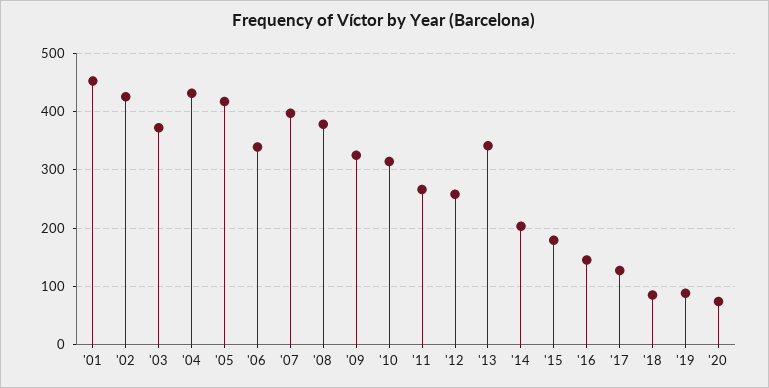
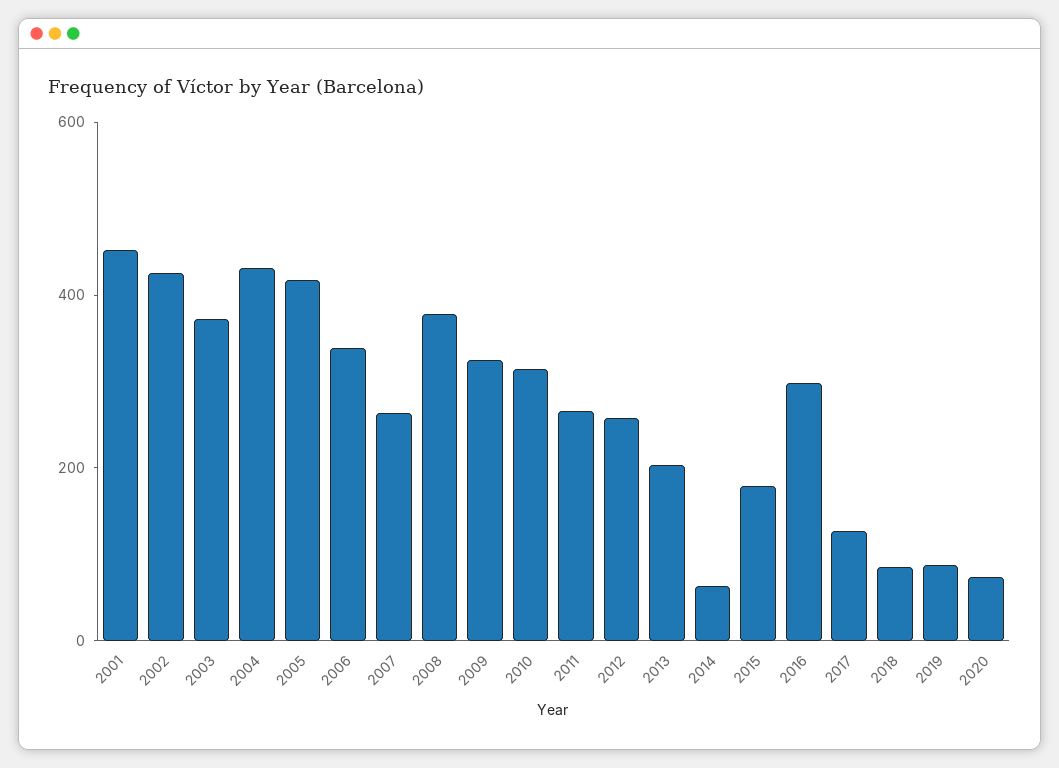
  {
    "'01": 460,
    "'02": 420,
    "'03": 380,
    "'04": 440,
    "'05": 420,
    "'06": 340,
-   "'07": 400,
+   "'07": 250,
    "'08": 380,
    "'09": 320,
    "'10": 320,
    "'11": 260,
    "'12": 260,
-   "'13": 340,
+   "'13": 200,
-   "'14": 200,
+   "'14": 50,
    "'15": 180,
-   "'16": 140,
+   "'16": 300,
    "'17": 120,
    "'18": 80,
    "'19": 80,
    "'20": 80
  }

